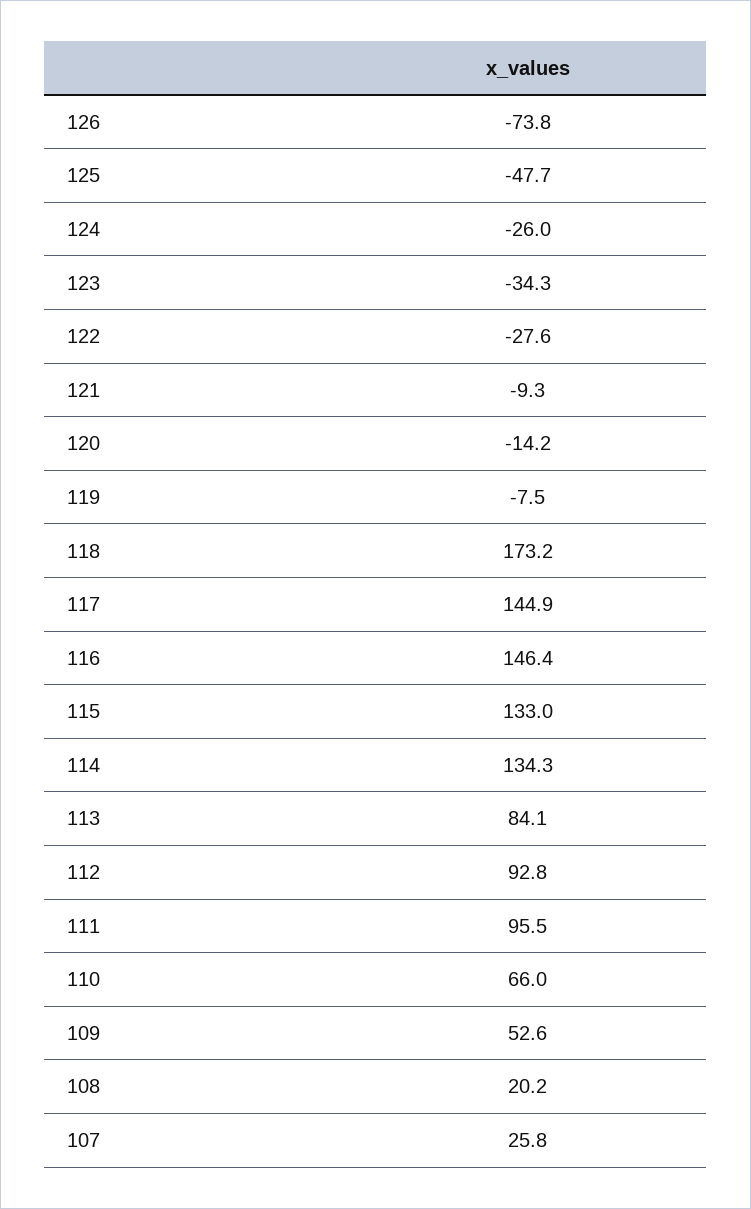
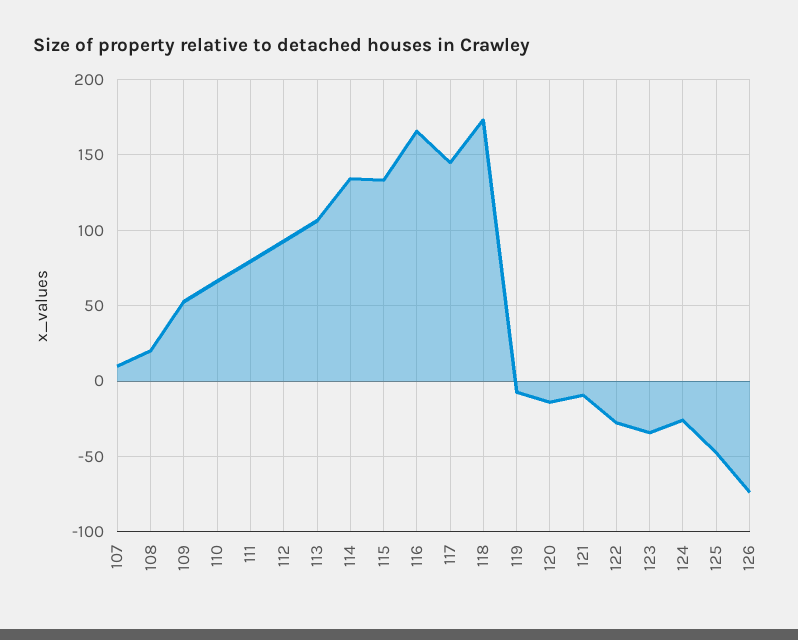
  {
    "126": -73.8,
    "125": -47.7,
    "124": -26,
    "123": -34.3,
    "122": -27.6,
    "121": -9.3,
    "120": -14.2,
    "119": -7.5,
    "118": 173.2,
    "117": 144.9,
-   "116": 146.4,
+   "116": 165,
    "115": 133,
    "114": 134.3,
-   "113": 84.1,
+   "113": 105,
    "112": 92.8,
-   "111": 95.5,
+   "111": 80,
    "110": 66,
    "109": 52.6,
    "108": 20.2,
-   "107": 25.8
+   "107": 10
  }

